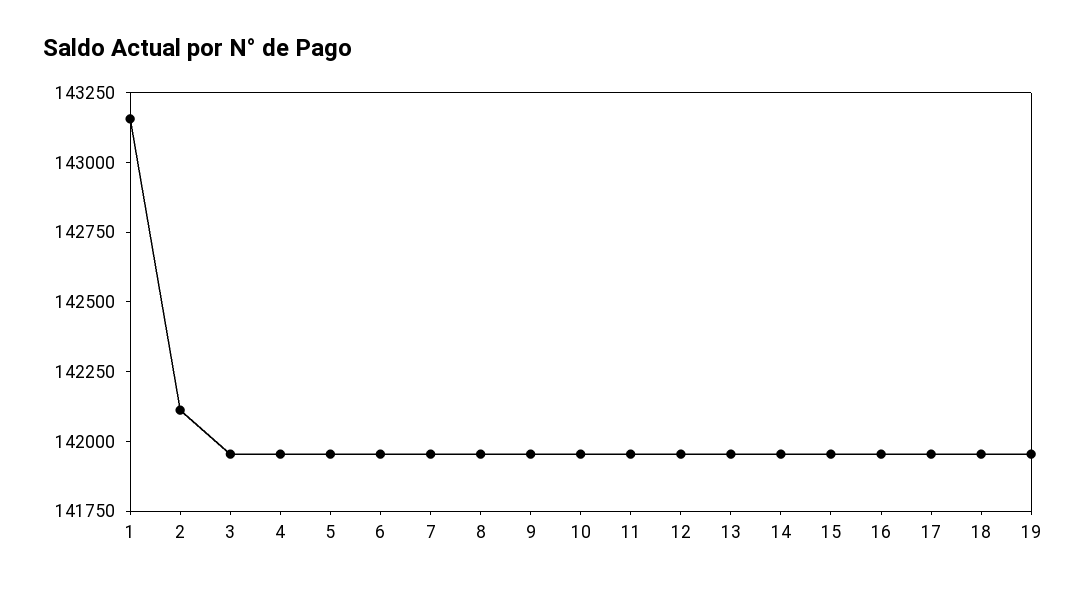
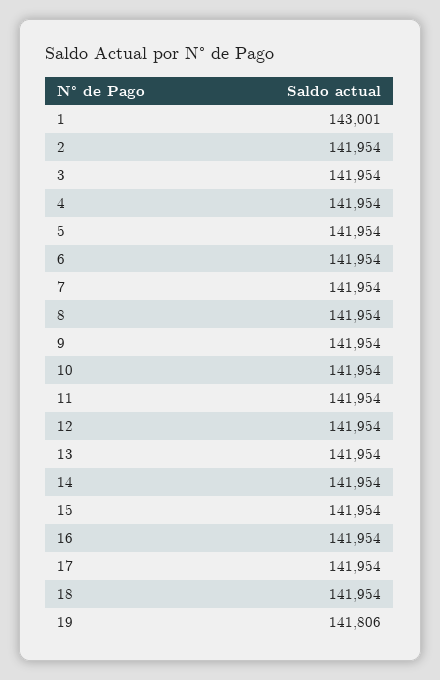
  {
-   "1": 143150,
+   "1": 143001,
-   "2": 142100,
+   "2": 141954,
    "3": 141954,
    "4": 141954,
    "5": 141954,
    "6": 141954,
    "7": 141954,
    "8": 141954,
    "9": 141954,
    "10": 141954,
    "11": 141954,
    "12": 141954,
    "13": 141954,
    "14": 141954,
    "15": 141954,
    "16": 141954,
    "17": 141954,
    "18": 141954,
-   "19": 141950
+   "19": 141806
  }

